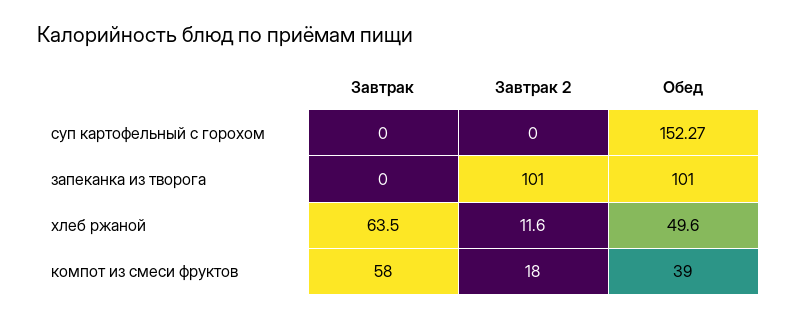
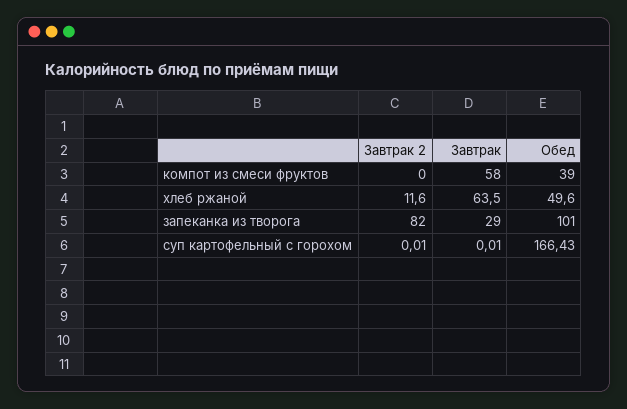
  {
    "Завтрак": {
-     "суп картофельный с горохом": 0,
+     "суп картофельный с горохом": 0.01,
-     "запеканка из творога": 0,
+     "запеканка из творога": 29,
      "хлеб ржаной": 63.5,
      "компот из смеси фруктов": 58
    },
    "Завтрак 2": {
-     "суп картофельный с горохом": 0,
+     "суп картофельный с горохом": 0.01,
-     "запеканка из творога": 101,
+     "запеканка из творога": 82,
      "хлеб ржаной": 11.6,
-     "компот из смеси фруктов": 18
+     "компот из смеси фруктов": 0
    },
    "Обед": {
-     "суп картофельный с горохом": 152.27,
+     "суп картофельный с горохом": 166.43,
      "запеканка из творога": 101,
      "хлеб ржаной": 49.6,
      "компот из смеси фруктов": 39
    }
  }

